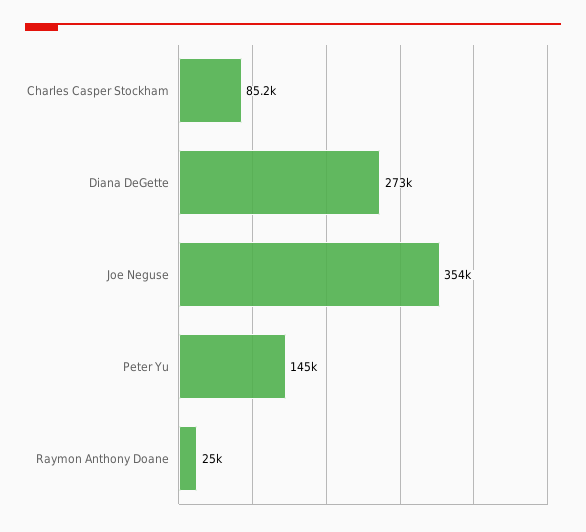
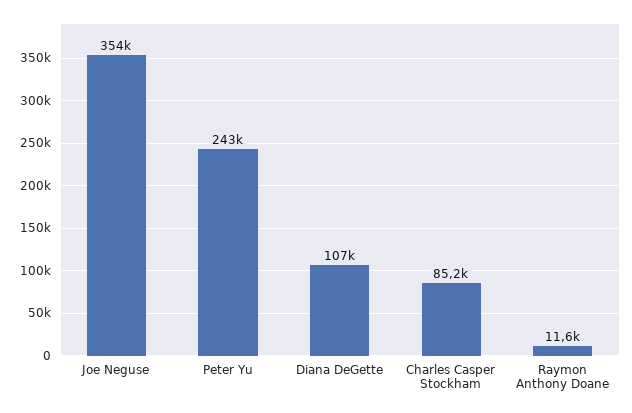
  {
    "Charles Casper Stockham": 85200,
-   "Diana DeGette": 273000,
+   "Diana DeGette": 107000,
    "Joe Neguse": 354000,
-   "Peter Yu": 145000,
+   "Peter Yu": 243000,
-   "Raymon Anthony Doane": 25000
+   "Raymon Anthony Doane": 11600
  }

